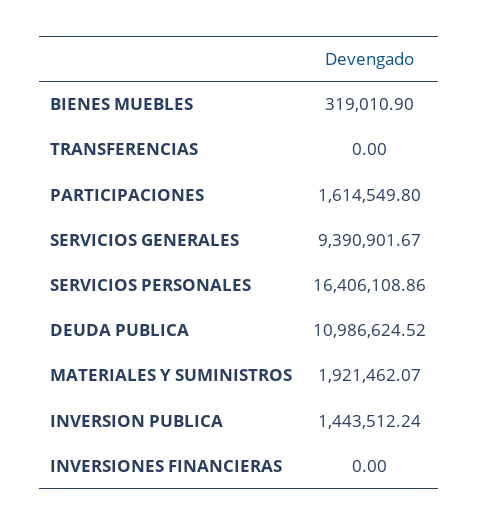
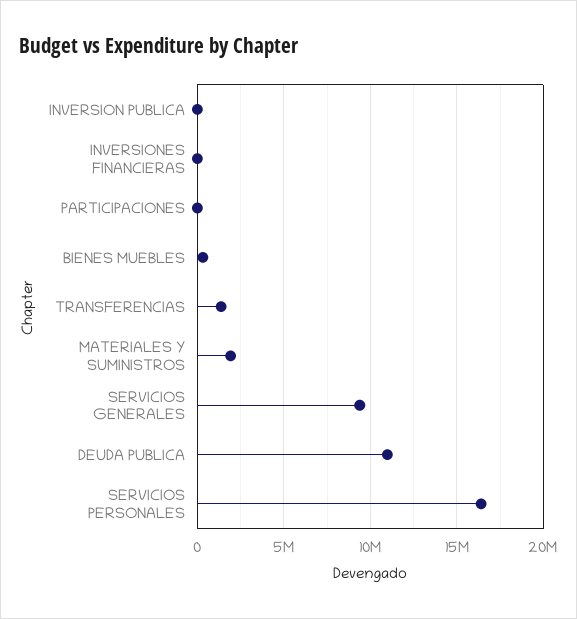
  {
    "BIENES MUEBLES": 319010.9,
-   "TRANSFERENCIAS": 0,
+   "TRANSFERENCIAS": 1500000,
-   "PARTICIPACIONES": 1614549.8,
+   "PARTICIPACIONES": 0,
    "SERVICIOS GENERALES": 9390901.67,
    "SERVICIOS PERSONALES": 16406108.86,
    "DEUDA PUBLICA": 10986624.52,
    "MATERIALES Y SUMINISTROS": 1921462.07,
-   "INVERSION PUBLICA": 1443512.24,
+   "INVERSION PUBLICA": 0,
    "INVERSIONES FINANCIERAS": 0
  }

